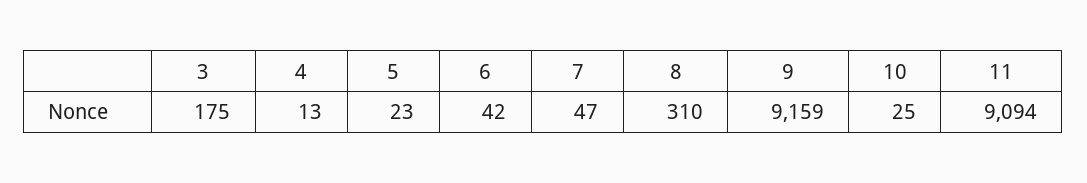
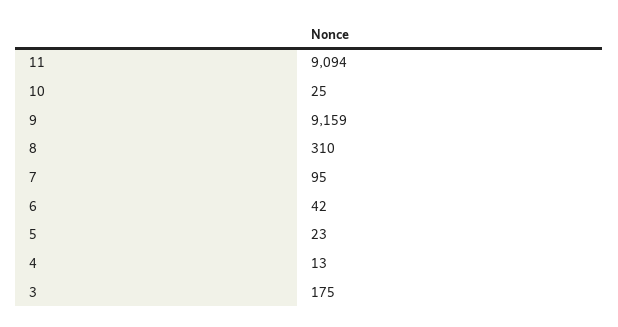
  {
    "3": 175,
    "4": 13,
    "5": 23,
    "6": 42,
-   "7": 47,
+   "7": 95,
    "8": 310,
    "9": 9159,
    "10": 25,
    "11": 9094
  }

